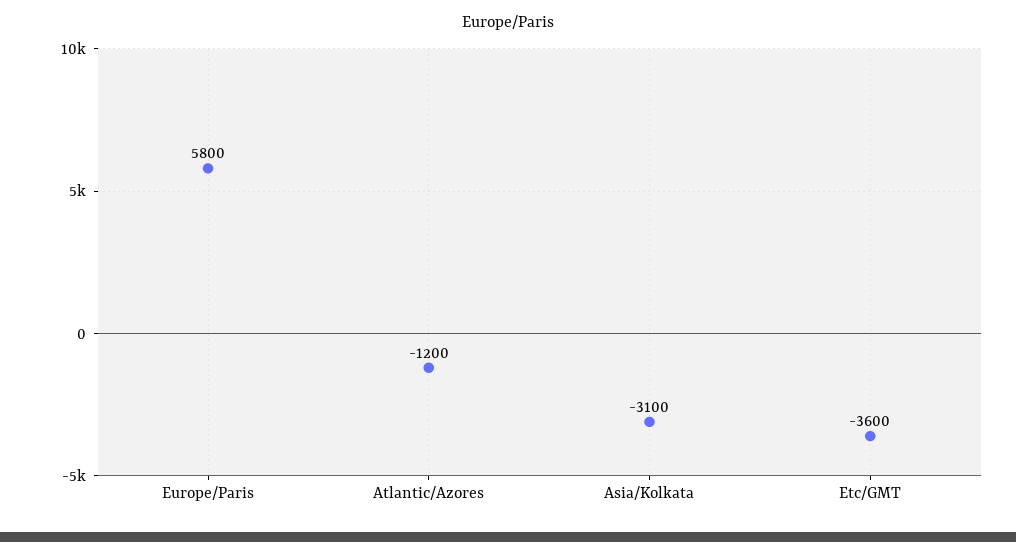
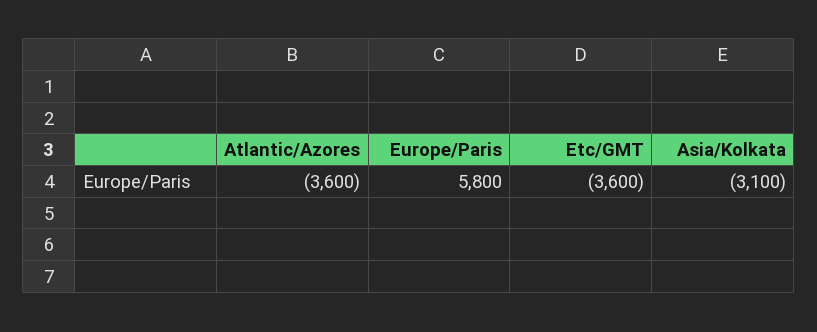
  {
    "Europe/Paris": 5800,
-   "Atlantic/Azores": -1200,
+   "Atlantic/Azores": -3600,
    "Asia/Kolkata": -3100,
    "Etc/GMT": -3600
  }

